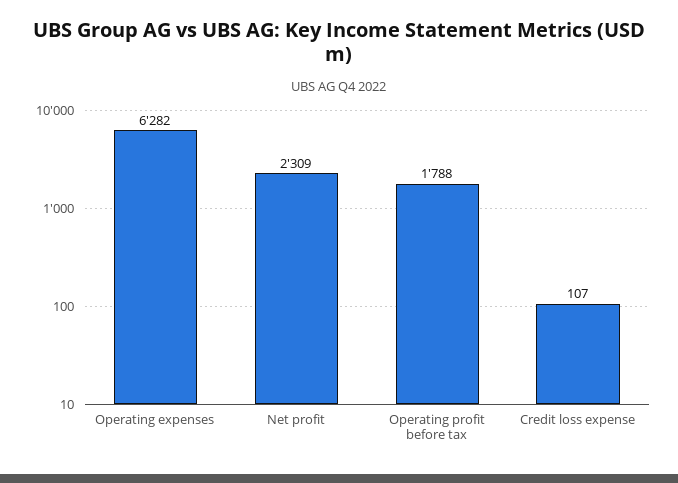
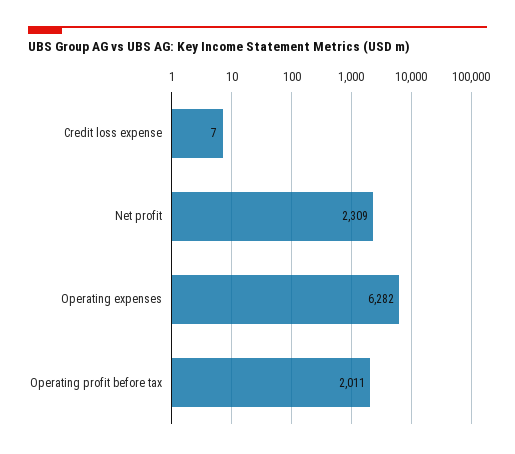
  {
    "Operating expenses": 6282,
    "Net profit": 2309,
-   "Operating profit before tax": 1788,
+   "Operating profit before tax": 2011,
-   "Credit loss expense": 107
+   "Credit loss expense": 7
  }

